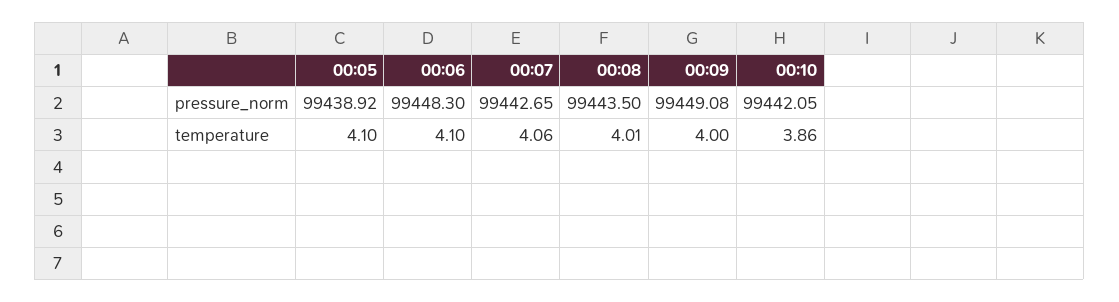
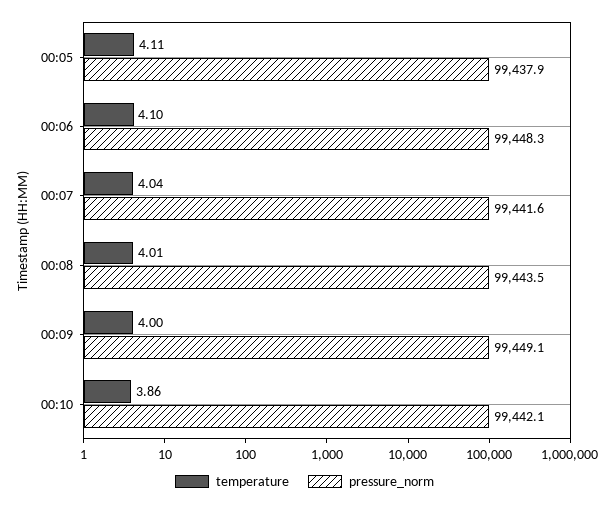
  {
    "pressure_norm": {
-     "00:05": 99438.92,
+     "00:05": 99437.9,
      "00:06": 99448.3,
-     "00:07": 99442.65,
+     "00:07": 99441.6,
      "00:08": 99443.5,
      "00:09": 99449.08,
      "00:10": 99442.05
    },
    "temperature": {
-     "00:05": 4.1,
+     "00:05": 4.11,
      "00:06": 4.1,
-     "00:07": 4.06,
+     "00:07": 4.04,
      "00:08": 4.01,
      "00:09": 4,
      "00:10": 3.86
    }
  }

